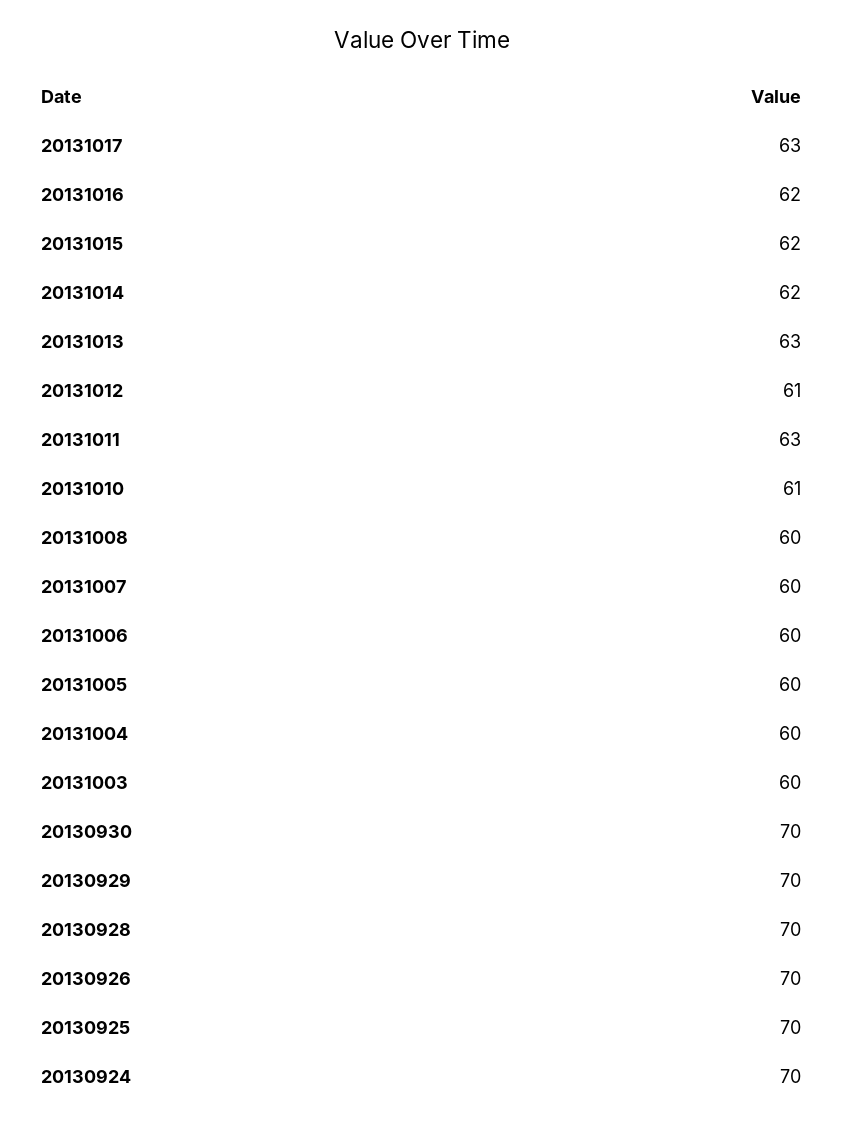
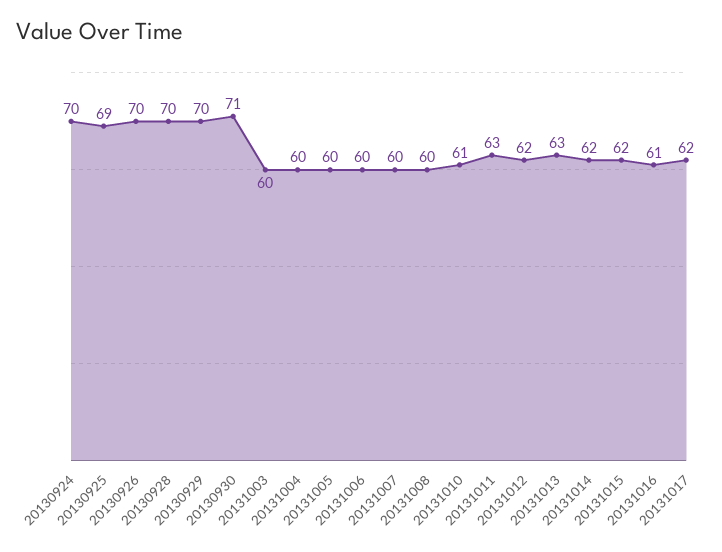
  {
-   "20131017": 63,
+   "20131017": 62,
-   "20131016": 62,
+   "20131016": 61,
    "20131015": 62,
    "20131014": 62,
    "20131013": 63,
-   "20131012": 61,
+   "20131012": 62,
    "20131011": 63,
    "20131010": 61,
    "20131008": 60,
    "20131007": 60,
    "20131006": 60,
    "20131005": 60,
    "20131004": 60,
    "20131003": 60,
-   "20130930": 70,
+   "20130930": 71,
    "20130929": 70,
    "20130928": 70,
    "20130926": 70,
-   "20130925": 70,
+   "20130925": 69,
    "20130924": 70
  }

